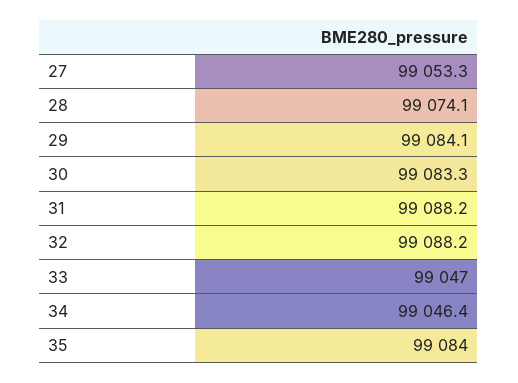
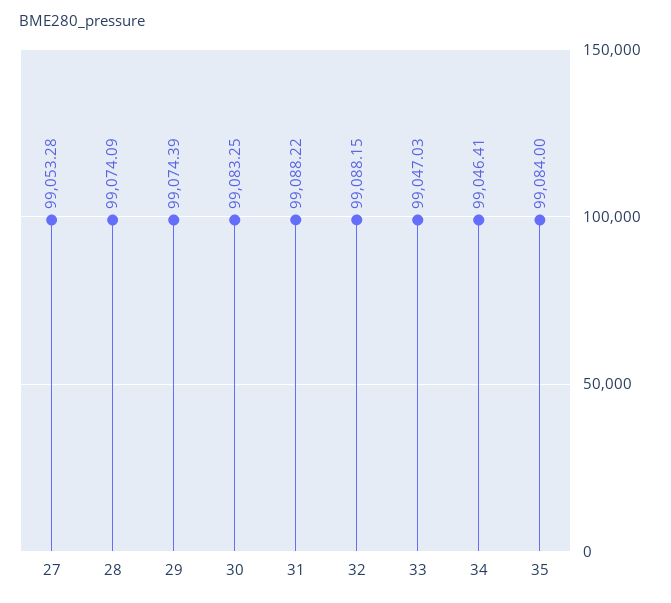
  {
    "27": 99053.28,
    "28": 99074.09,
-   "29": 99084.1,
+   "29": 99074.39,
    "30": 99083.25,
    "31": 99088.22,
    "32": 99088.15,
    "33": 99047.03,
    "34": 99046.41,
    "35": 99084
  }

